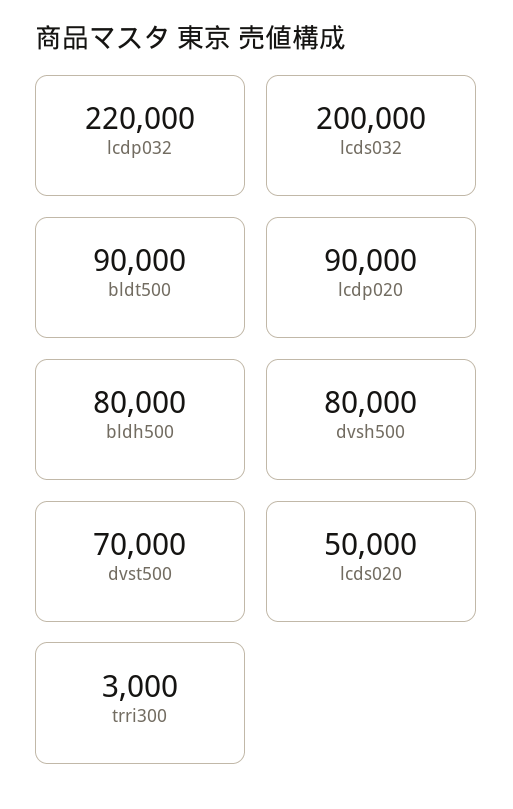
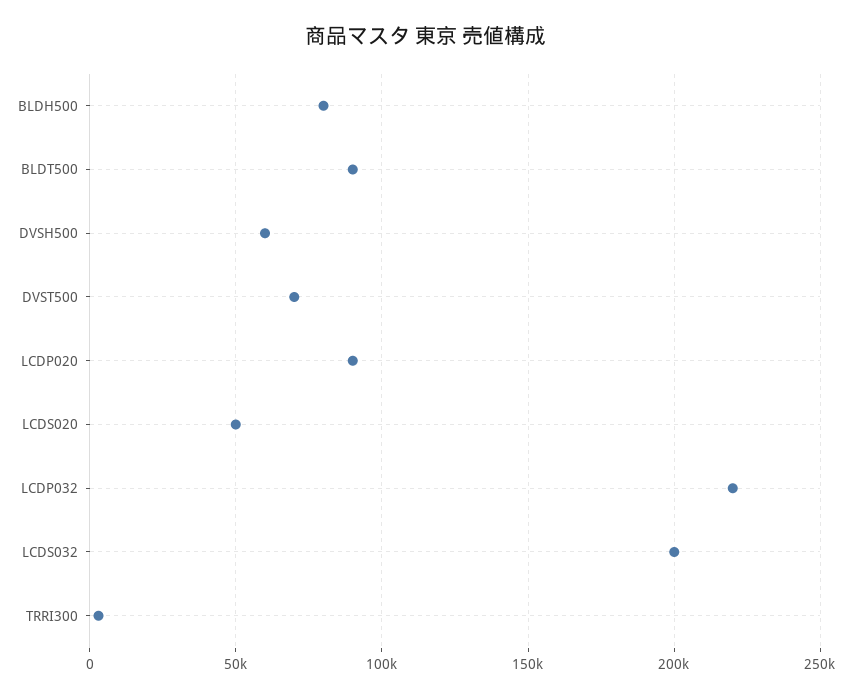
  {
    "lcdp032": 220000,
    "lcds032": 200000,
    "bldt500": 90000,
    "lcdp020": 90000,
    "bldh500": 80000,
-   "dvsh500": 80000,
+   "dvsh500": 60000,
    "dvst500": 70000,
    "lcds020": 50000,
    "trri300": 3000
  }

